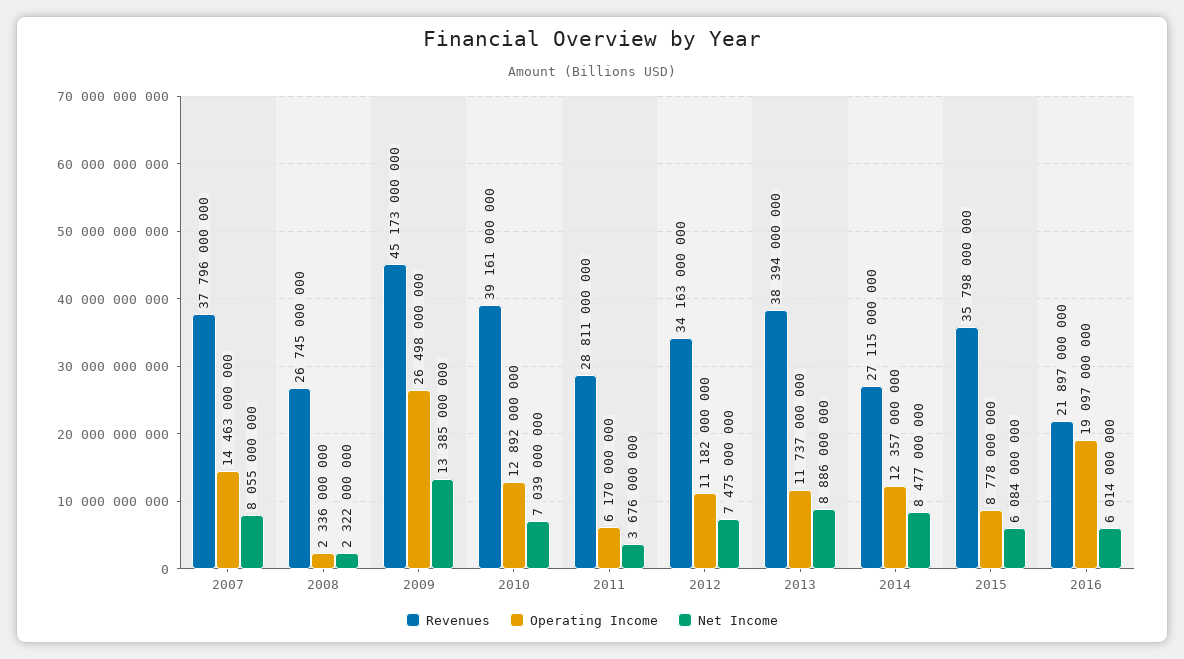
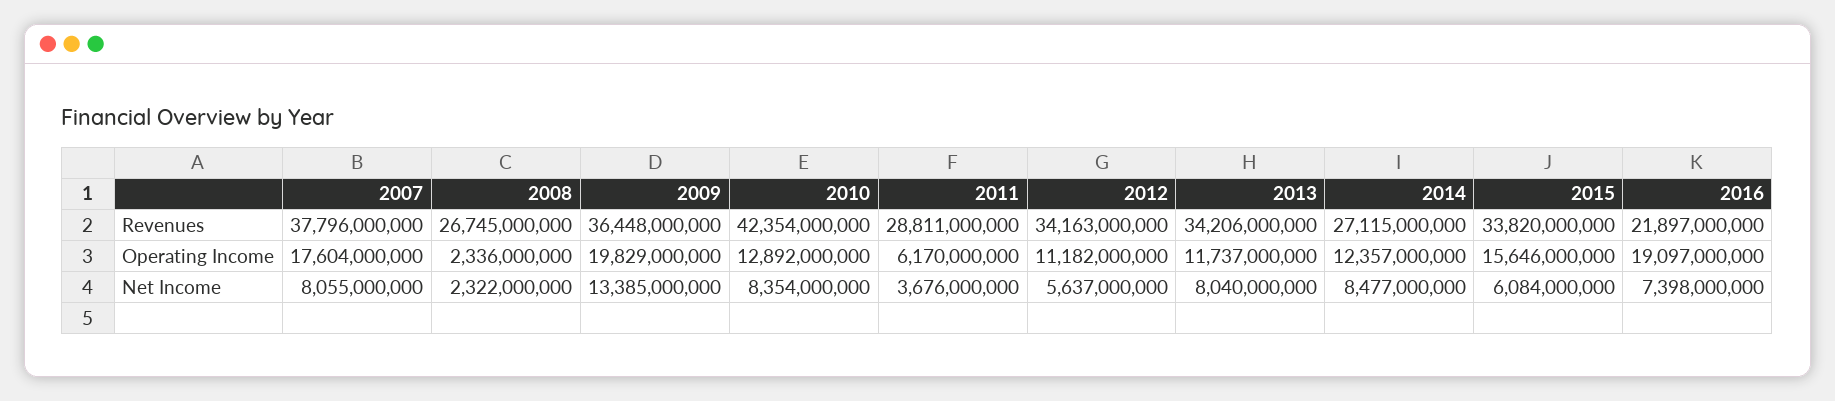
  {
    "Revenues": {
      "2007": 37796000000,
      "2008": 26745000000,
-     "2009": 45173000000,
+     "2009": 36448000000,
-     "2010": 39161000000,
+     "2010": 42354000000,
      "2011": 28811000000,
      "2012": 34163000000,
-     "2013": 38394000000,
+     "2013": 34206000000,
      "2014": 27115000000,
-     "2015": 35798000000,
+     "2015": 33820000000,
      "2016": 21897000000
    },
    "Operating Income": {
-     "2007": 14463000000,
+     "2007": 17604000000,
      "2008": 2336000000,
-     "2009": 26498000000,
+     "2009": 19829000000,
      "2010": 12892000000,
      "2011": 6170000000,
      "2012": 11182000000,
      "2013": 11737000000,
      "2014": 12357000000,
-     "2015": 8778000000,
+     "2015": 15646000000,
      "2016": 19097000000
    },
    "Net Income": {
      "2007": 8055000000,
      "2008": 2322000000,
      "2009": 13385000000,
-     "2010": 7039000000,
+     "2010": 8354000000,
      "2011": 3676000000,
-     "2012": 7475000000,
+     "2012": 5637000000,
-     "2013": 8886000000,
+     "2013": 8040000000,
      "2014": 8477000000,
      "2015": 6084000000,
-     "2016": 6014000000
+     "2016": 7398000000
    }
  }

